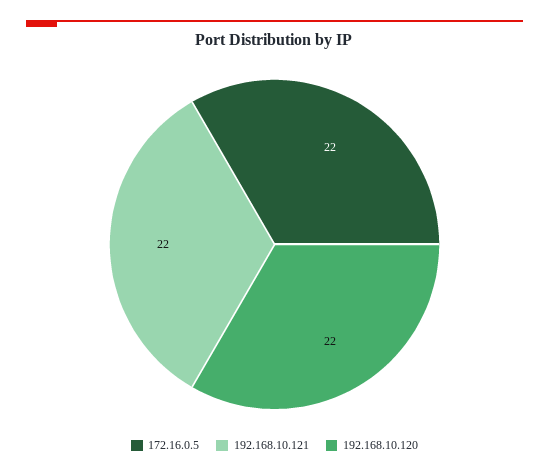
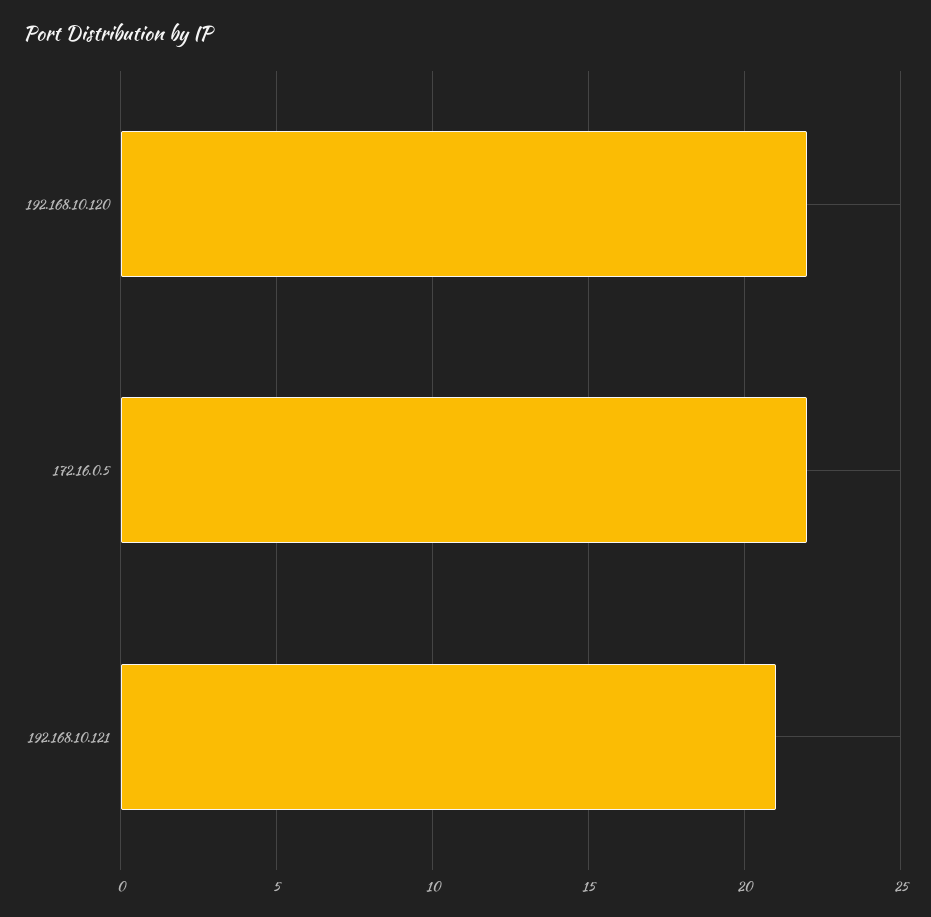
  {
    "172.16.0.5": 22,
-   "192.168.10.121": 22,
+   "192.168.10.121": 21,
    "192.168.10.120": 22
  }

